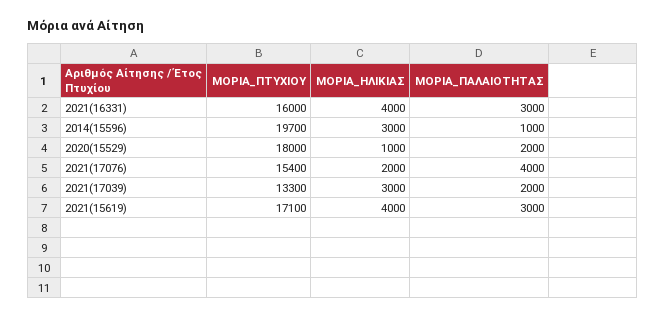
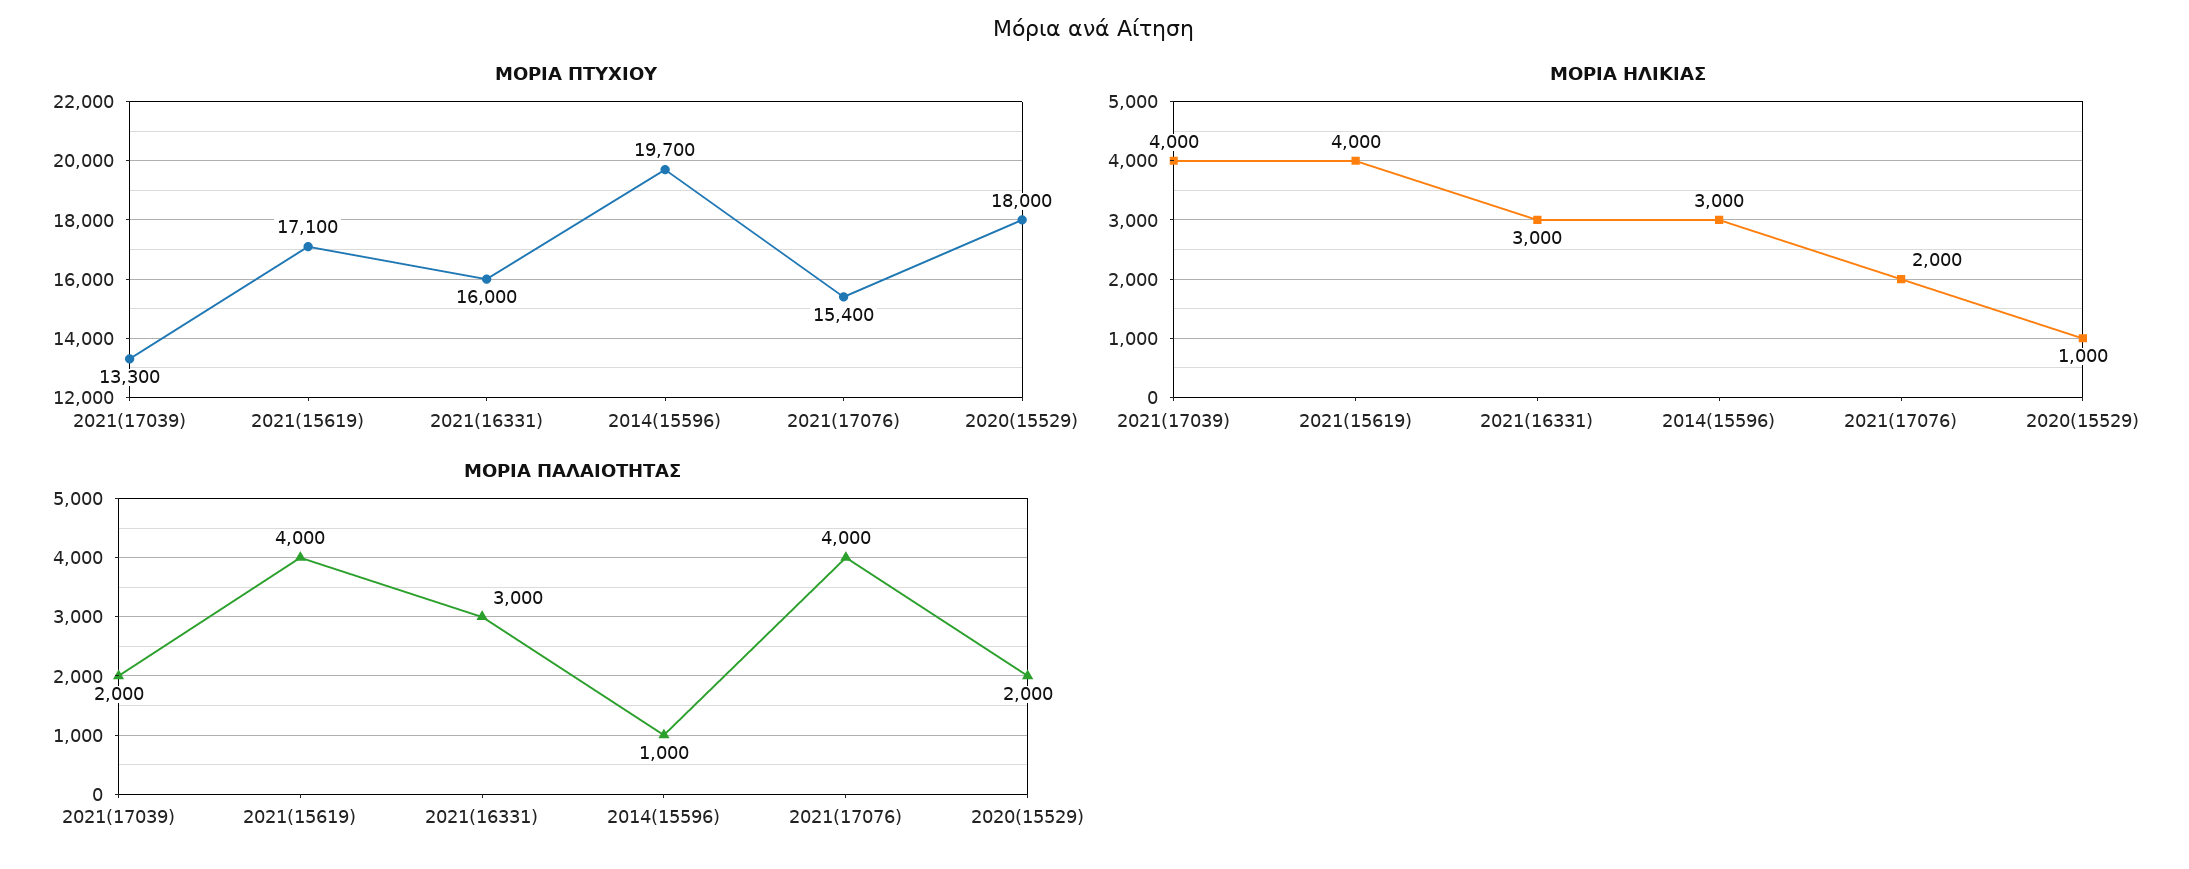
  {
    "ΜΟΡΙΑ_ΠΤΥΧΙΟΥ": {
      "2021(16331)": 16000,
      "2014(15596)": 19700,
      "2020(15529)": 18000,
      "2021(17076)": 15400,
      "2021(17039)": 13300,
      "2021(15619)": 17100
    },
    "ΜΟΡΙΑ_ΗΛΙΚΙΑΣ": {
-     "2021(16331)": 4000,
+     "2021(16331)": 3000,
      "2014(15596)": 3000,
      "2020(15529)": 1000,
      "2021(17076)": 2000,
-     "2021(17039)": 3000,
+     "2021(17039)": 4000,
      "2021(15619)": 4000
    },
    "ΜΟΡΙΑ_ΠΑΛΑΙΟΤΗΤΑΣ": {
      "2021(16331)": 3000,
      "2014(15596)": 1000,
      "2020(15529)": 2000,
      "2021(17076)": 4000,
      "2021(17039)": 2000,
-     "2021(15619)": 3000
+     "2021(15619)": 4000
    }
  }

